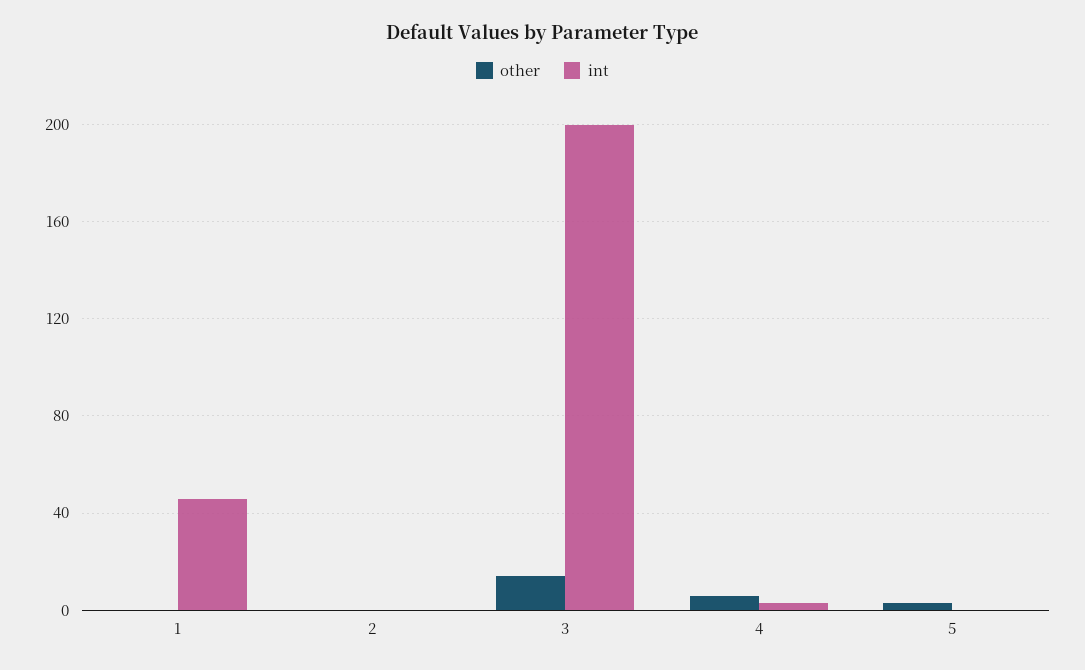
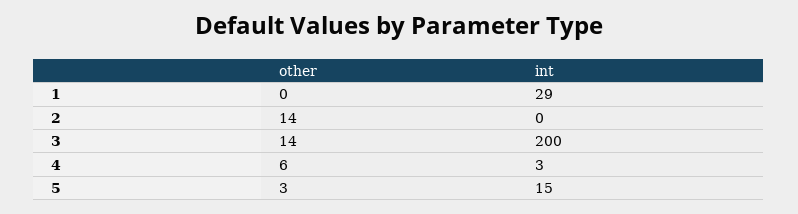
  {
    "other": {
      "1": 0,
-     "2": 0,
+     "2": 14,
      "3": 14,
      "4": 6,
      "5": 3
    },
    "int": {
-     "1": 45,
+     "1": 29,
      "2": 0,
      "3": 200,
      "4": 3,
-     "5": 0
+     "5": 15
    }
  }

